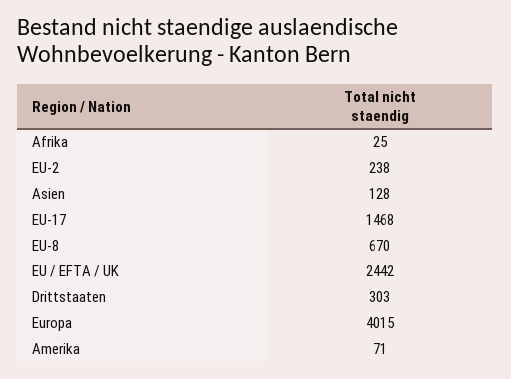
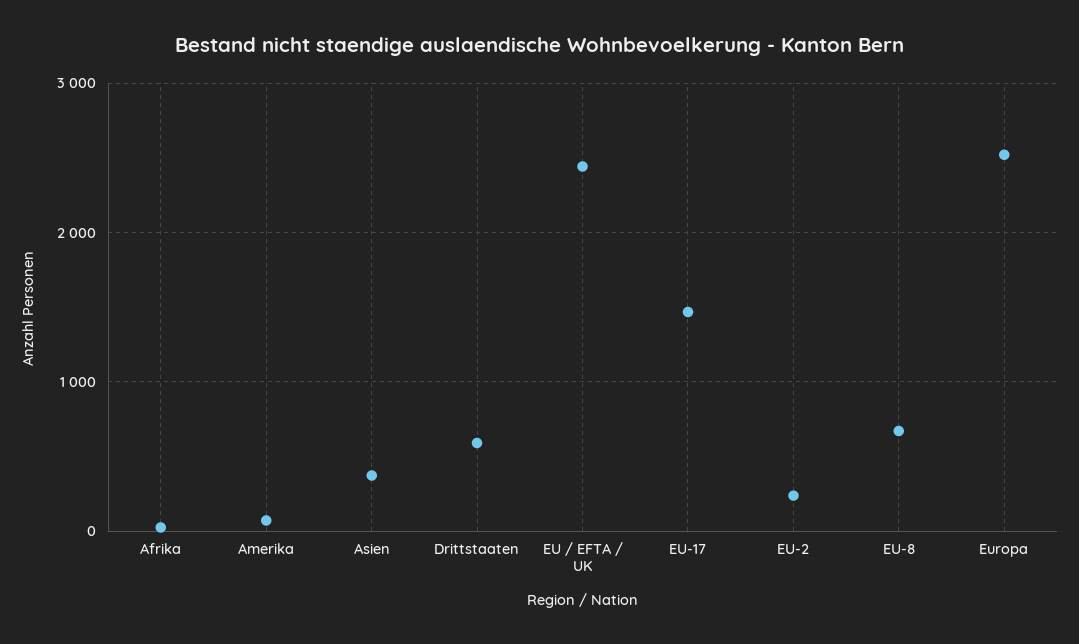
  {
    "Afrika": 25,
    "EU-2": 238,
-   "Asien": 128,
+   "Asien": 400,
    "EU-17": 1468,
    "EU-8": 670,
    "EU / EFTA / UK": 2442,
-   "Drittstaaten": 303,
+   "Drittstaaten": 600,
-   "Europa": 4015,
+   "Europa": 2500,
    "Amerika": 71
  }

